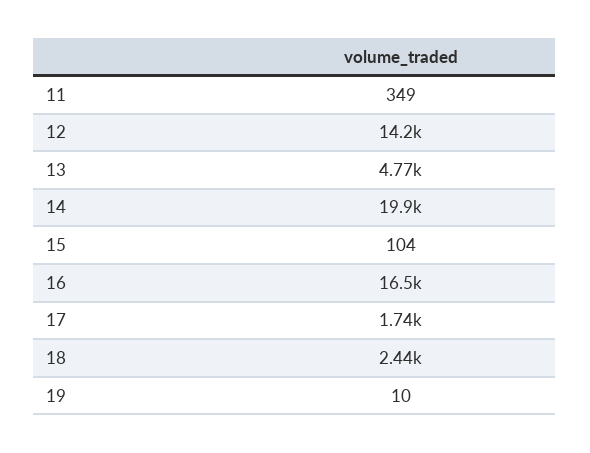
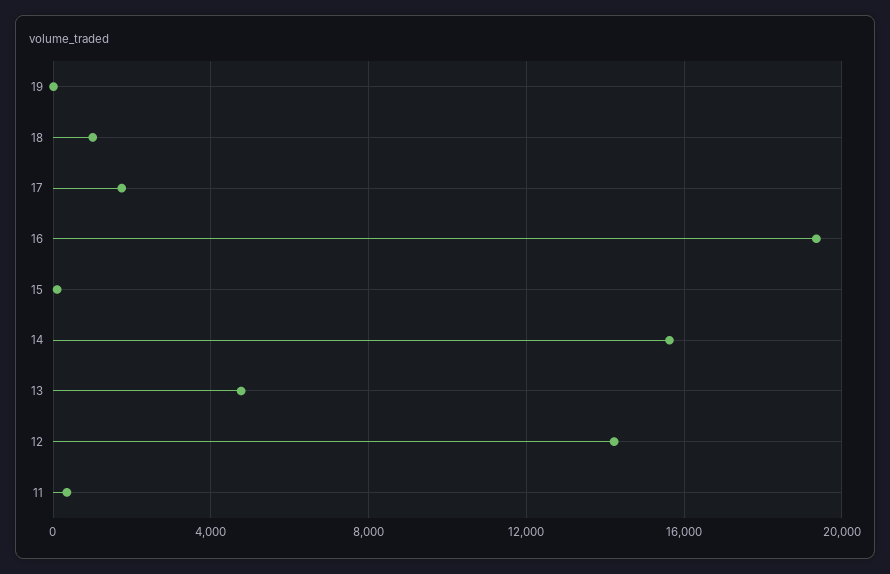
  {
    "11": 349,
    "12": 14200,
    "13": 4770,
-   "14": 19900,
+   "14": 15500,
    "15": 104,
-   "16": 16500,
+   "16": 19500,
    "17": 1740,
-   "18": 2440,
+   "18": 1000,
    "19": 10
  }

